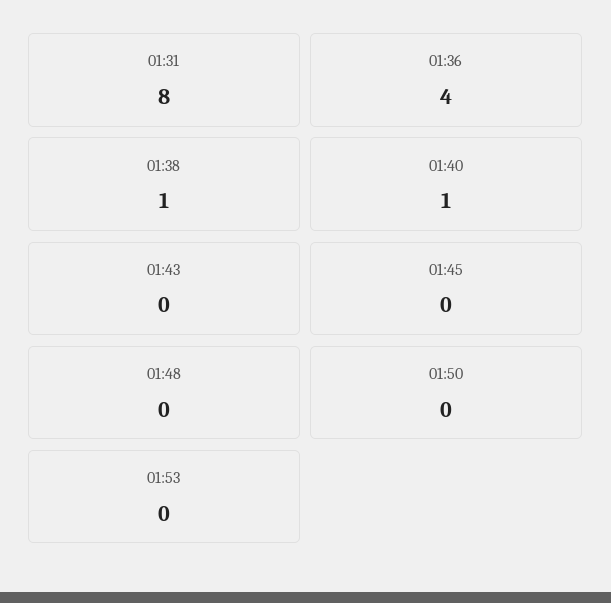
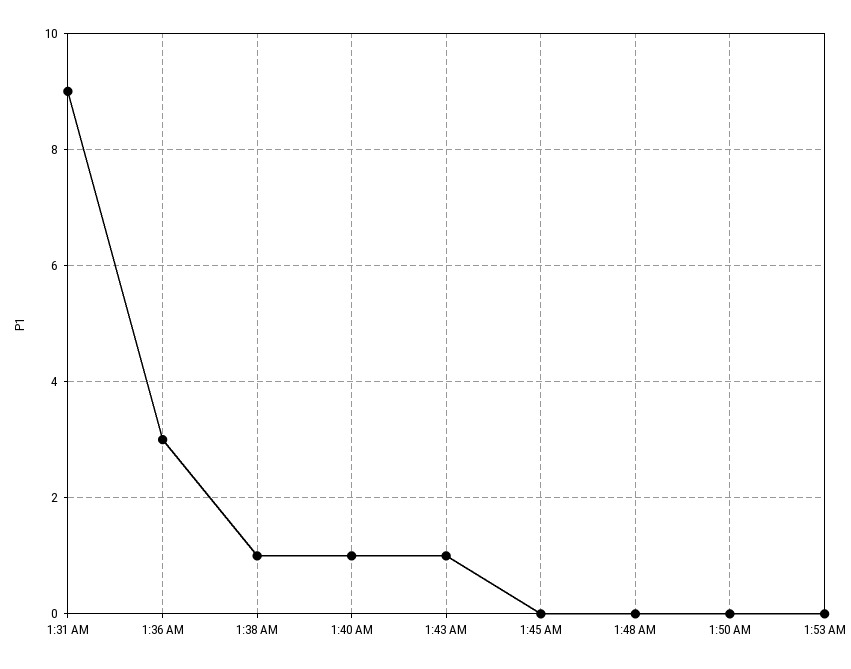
  {
-   "01:31": 8,
+   "01:31": 9,
-   "01:36": 4,
+   "01:36": 3,
    "01:38": 1,
    "01:40": 1,
-   "01:43": 0,
+   "01:43": 1,
    "01:45": 0,
    "01:48": 0,
    "01:50": 0,
    "01:53": 0
  }

